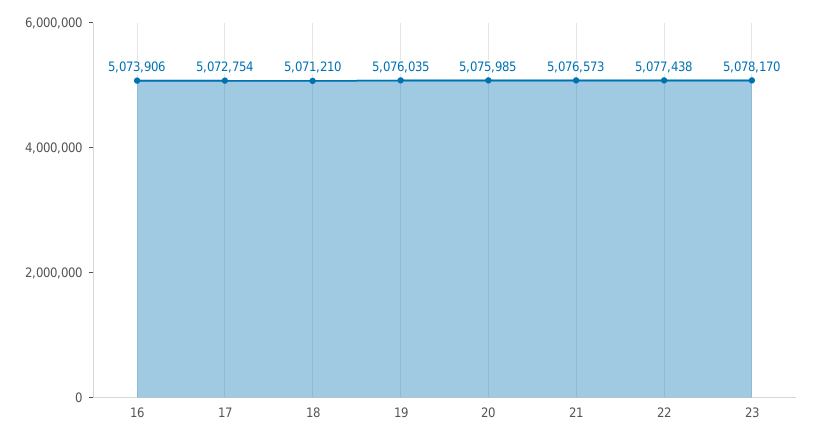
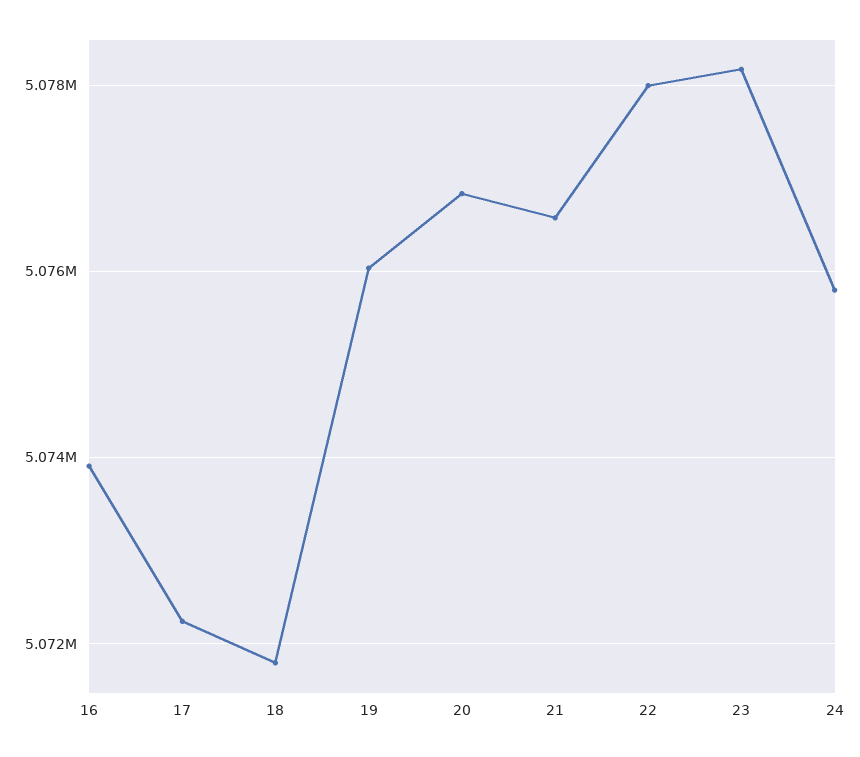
  {
    "16": 5073906,
-   "17": 5072754,
+   "17": 5072200,
-   "18": 5071210,
+   "18": 5071800,
    "19": 5076035,
-   "20": 5075985,
+   "20": 5076800,
    "21": 5076573,
-   "22": 5077438,
+   "22": 5078000,
-   "23": 5078170
+   "23": 5078170,
+   "24": 5075800
  }

